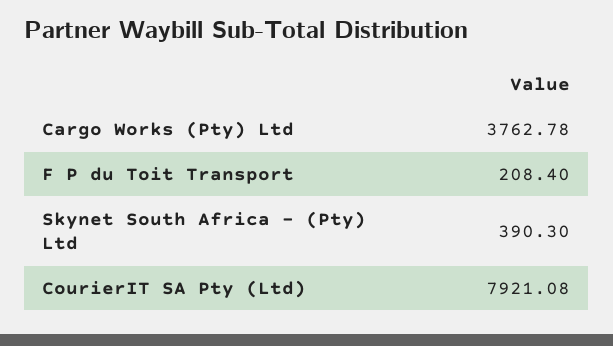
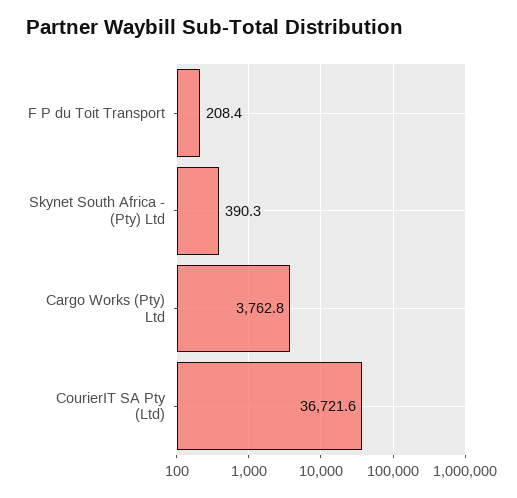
  {
    "Cargo Works (Pty) Ltd": 3762.78,
    "F P du Toit Transport": 208.4,
    "Skynet South Africa - (Pty) Ltd": 390.3,
-   "CourierIT SA Pty (Ltd)": 7921.08
+   "CourierIT SA Pty (Ltd)": 36721.6
  }

